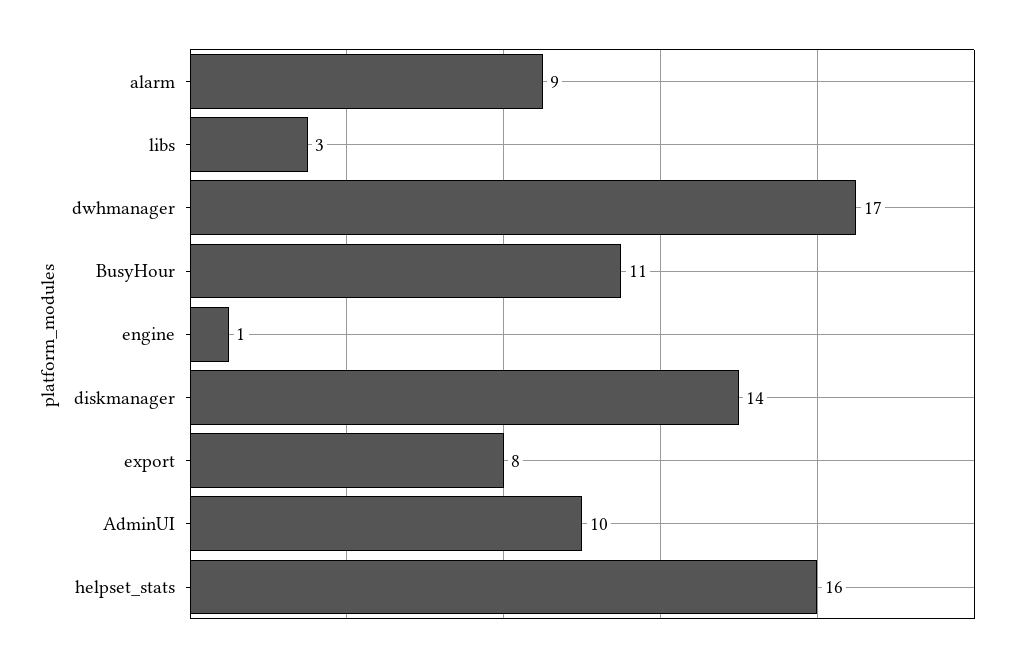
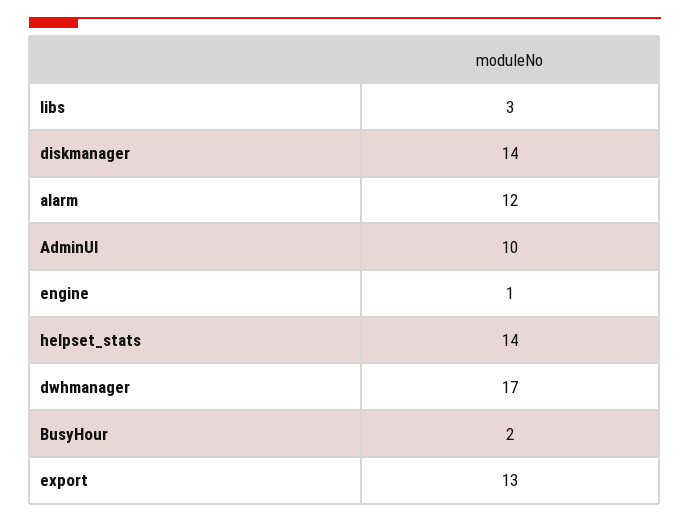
  {
-   "alarm": 9,
+   "alarm": 12,
    "libs": 3,
    "dwhmanager": 17,
-   "BusyHour": 11,
+   "BusyHour": 2,
    "engine": 1,
    "diskmanager": 14,
-   "export": 8,
+   "export": 13,
    "AdminUI": 10,
-   "helpset_stats": 16
+   "helpset_stats": 14
  }

